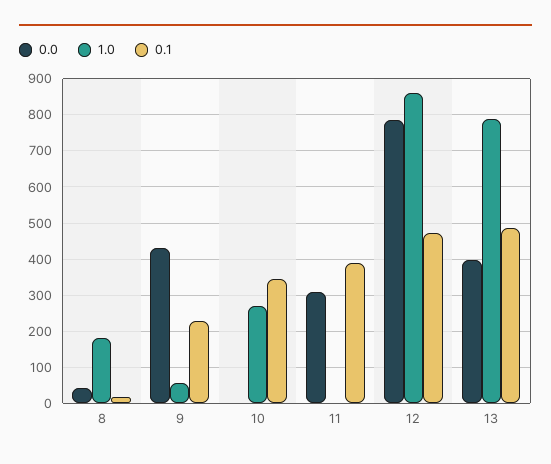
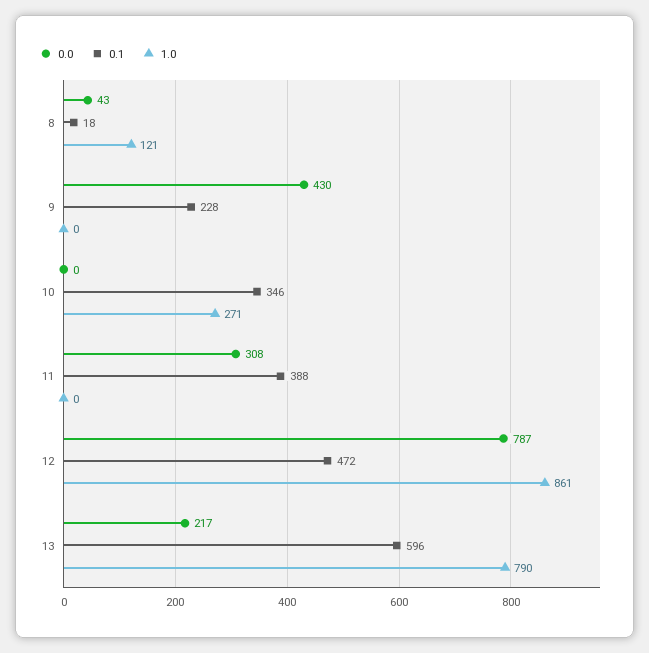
  {
    "0.0": {
      "8": 43,
      "9": 430,
      "10": 0,
      "11": 308,
      "12": 787,
-     "13": 400
+     "13": 217
    },
    "1.0": {
-     "8": 180,
+     "8": 121,
-     "9": 60,
+     "9": 0,
      "10": 271,
      "11": 0,
      "12": 861,
      "13": 790
    },
    "0.1": {
      "8": 18,
      "9": 228,
      "10": 346,
      "11": 388,
      "12": 472,
-     "13": 480
+     "13": 596
    }
  }

